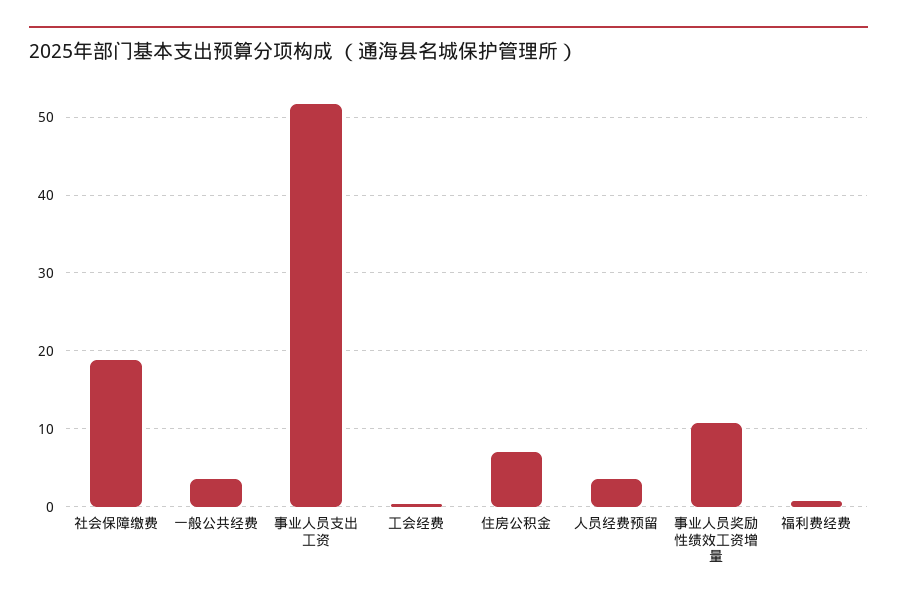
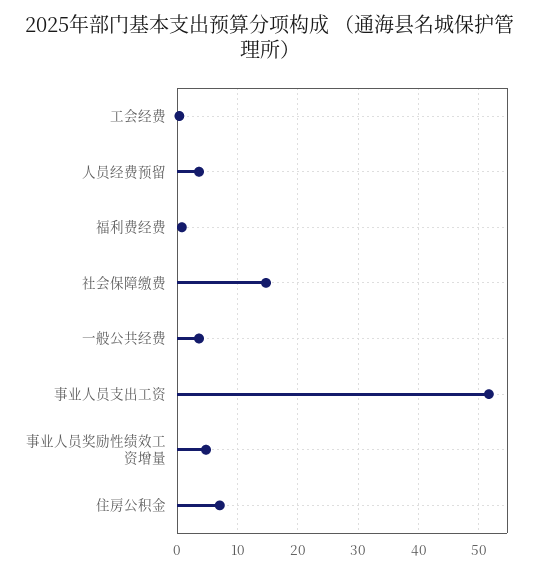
  {
-   "社会保障缴费": 19,
+   "社会保障缴费": 15,
    "一般公共经费": 4,
    "事业人员支出工资": 52,
    "工会经费": 0,
    "住房公积金": 7,
    "人员经费预留": 4,
-   "事业人员奖励性绩效工资增量": 11,
+   "事业人员奖励性绩效工资增量": 5,
    "福利费经费": 1
  }

